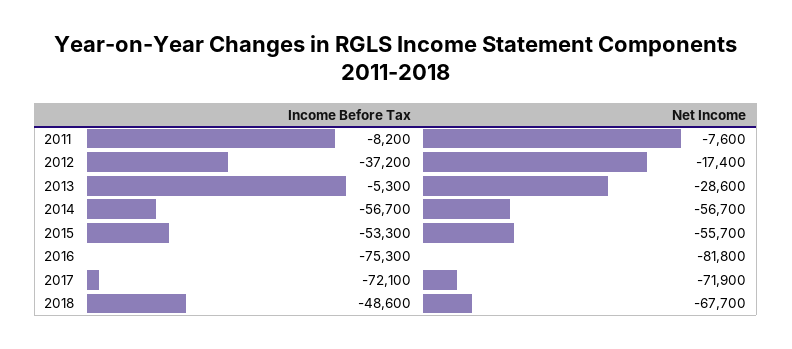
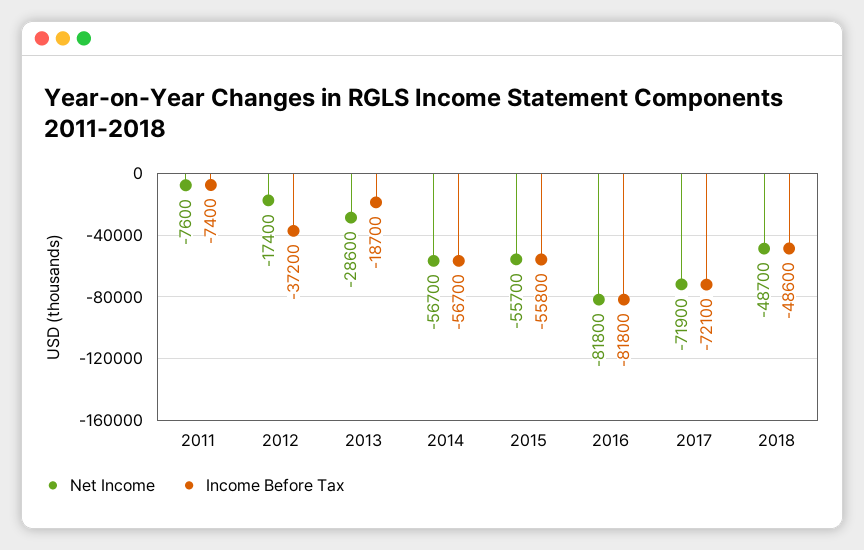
  {
    "Income Before Tax": {
-     "2011": -8200,
+     "2011": -7400,
      "2012": -37200,
-     "2013": -5300,
+     "2013": -18700,
      "2014": -56700,
-     "2015": -53300,
+     "2015": -55800,
-     "2016": -75300,
+     "2016": -81800,
      "2017": -72100,
      "2018": -48600
    },
    "Net Income": {
      "2011": -7600,
      "2012": -17400,
      "2013": -28600,
      "2014": -56700,
      "2015": -55700,
      "2016": -81800,
      "2017": -71900,
-     "2018": -67700
+     "2018": -48700
    }
  }

